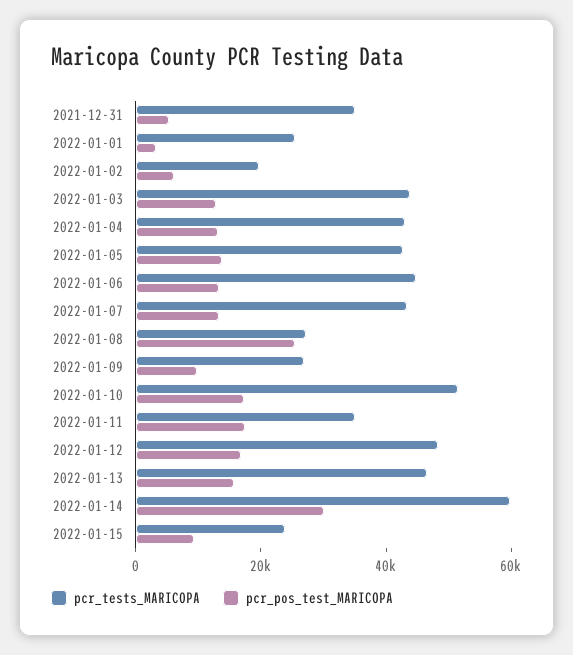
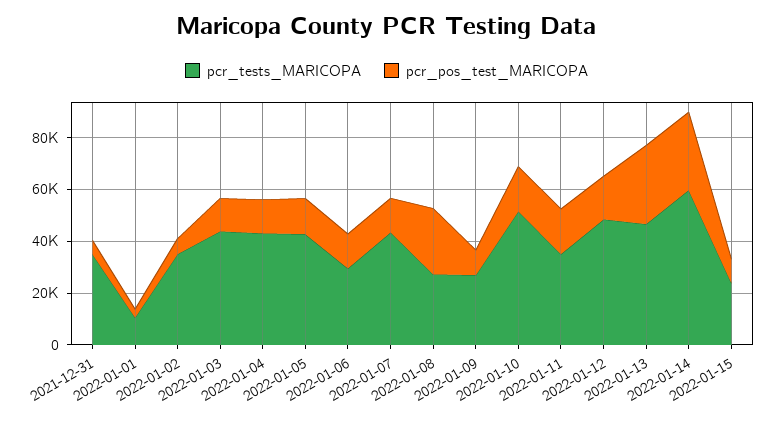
  {
    "pcr_tests_MARICOPA": {
      "2021-12-31": 35000,
-     "2022-01-01": 25000,
+     "2022-01-01": 10000,
-     "2022-01-02": 20000,
+     "2022-01-02": 35000,
      "2022-01-03": 45000,
      "2022-01-04": 45000,
      "2022-01-05": 45000,
-     "2022-01-06": 45000,
+     "2022-01-06": 30000,
      "2022-01-07": 45000,
      "2022-01-08": 25000,
      "2022-01-09": 25000,
      "2022-01-10": 50000,
      "2022-01-11": 35000,
      "2022-01-12": 50000,
      "2022-01-13": 45000,
      "2022-01-14": 60000,
      "2022-01-15": 25000
    },
    "pcr_pos_test_MARICOPA": {
      "2021-12-31": 5000,
      "2022-01-01": 5000,
      "2022-01-02": 5000,
      "2022-01-03": 15000,
      "2022-01-04": 15000,
      "2022-01-05": 15000,
      "2022-01-06": 15000,
      "2022-01-07": 15000,
      "2022-01-08": 25000,
      "2022-01-09": 10000,
      "2022-01-10": 15000,
      "2022-01-11": 15000,
      "2022-01-12": 15000,
-     "2022-01-13": 15000,
+     "2022-01-13": 30000,
      "2022-01-14": 30000,
      "2022-01-15": 10000
    }
  }

